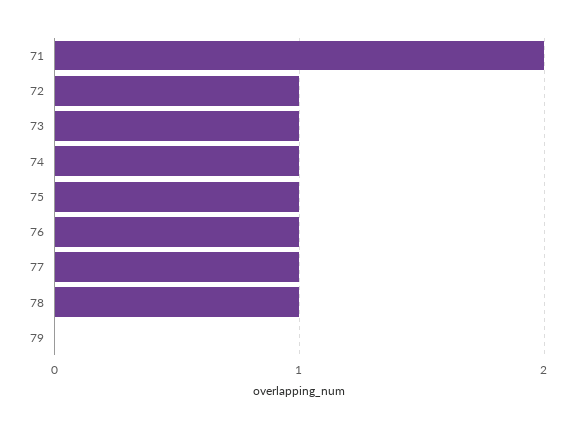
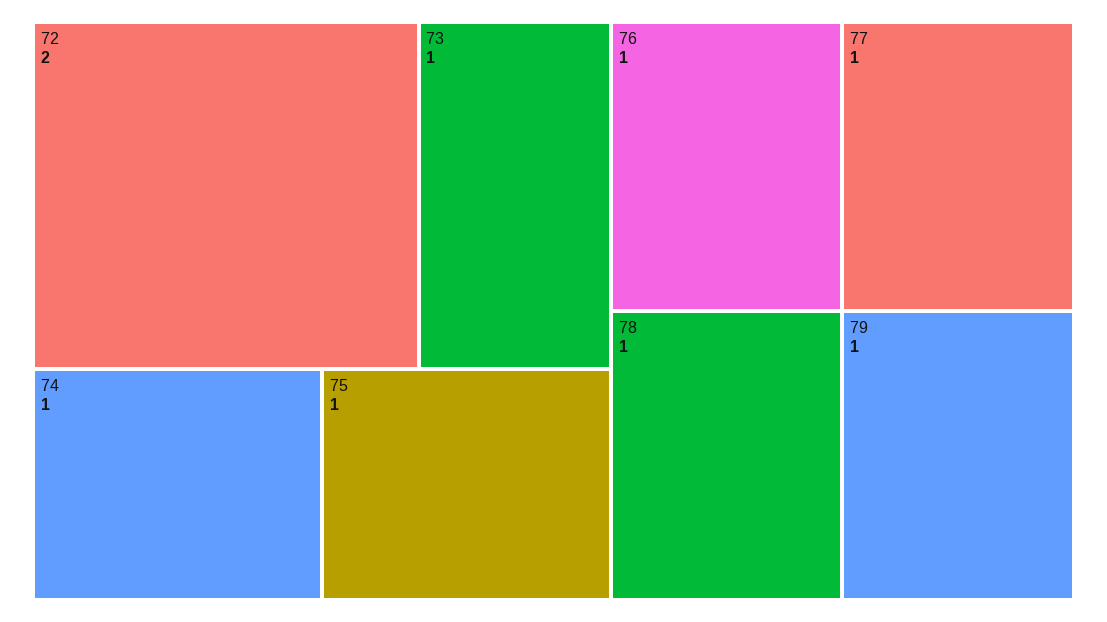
  {
-   "71": 2,
-   "72": 1,
+   "72": 2,
    "73": 1,
    "74": 1,
    "75": 1,
    "76": 1,
    "77": 1,
    "78": 1,
-   "79": 0
+   "79": 1
  }

